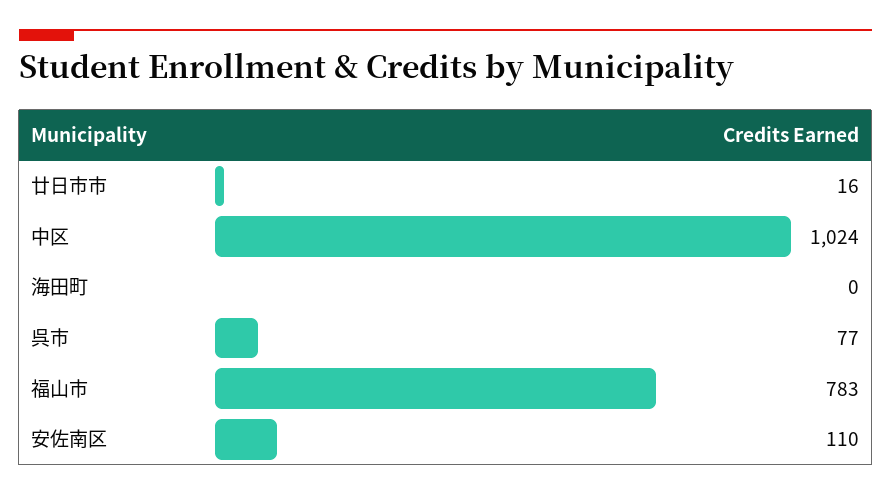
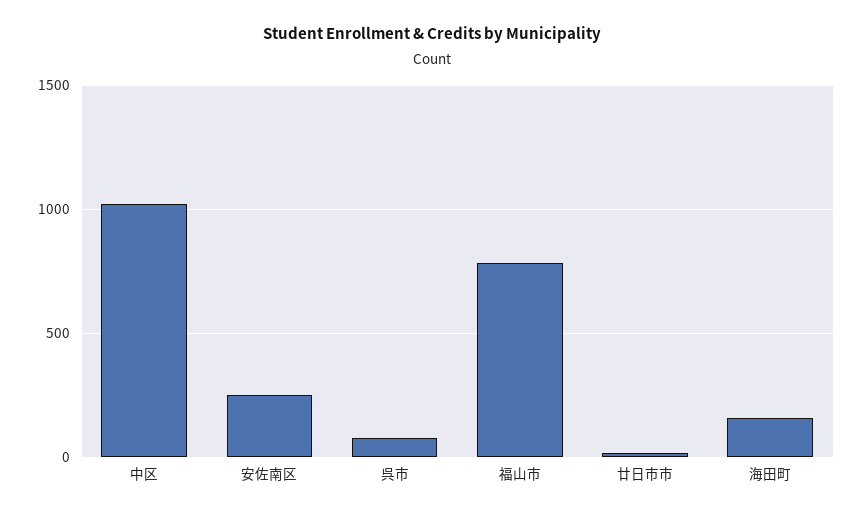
  {
    "廿日市市": 16,
    "中区": 1024,
-   "海田町": 0,
+   "海田町": 150,
    "呉市": 77,
    "福山市": 783,
-   "安佐南区": 110
+   "安佐南区": 250
  }

